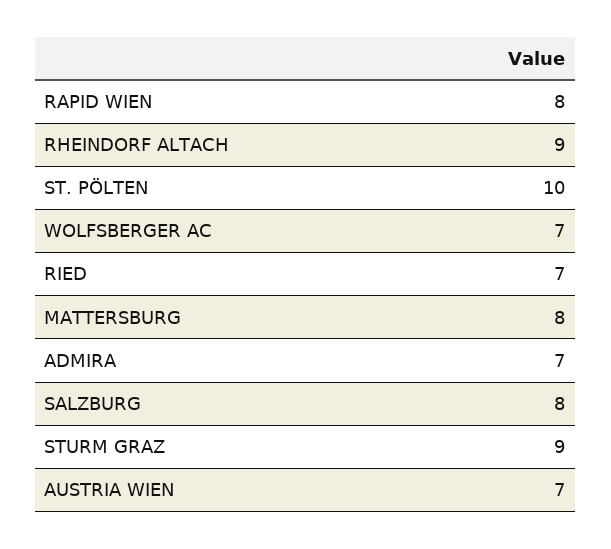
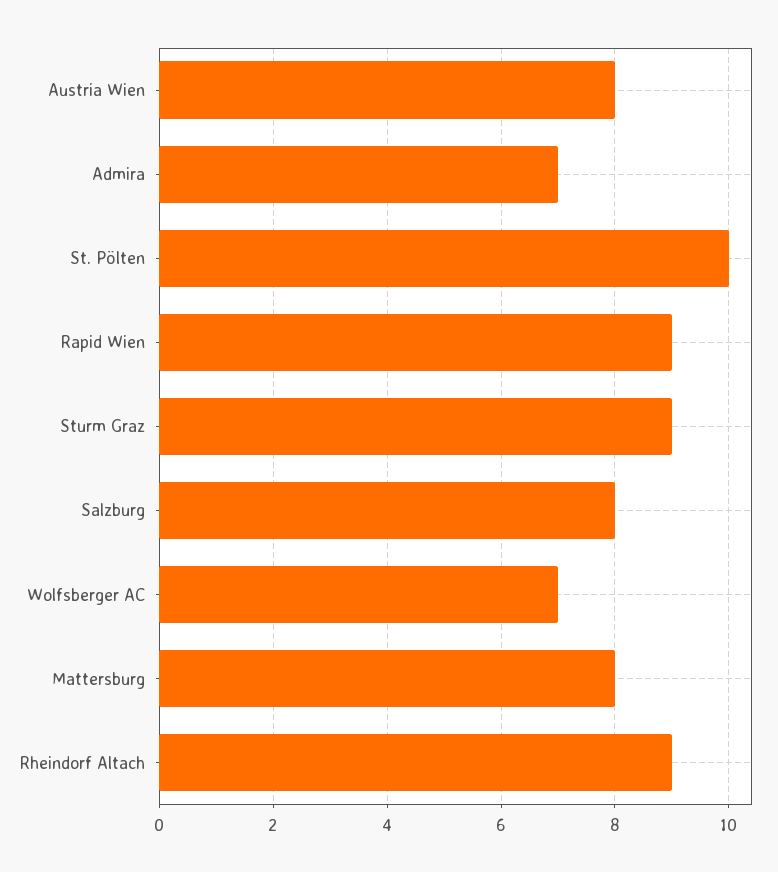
  {
-   "RAPID WIEN": 8,
+   "RAPID WIEN": 9,
    "RHEINDORF ALTACH": 9,
    "ST. PÖLTEN": 10,
    "WOLFSBERGER AC": 7,
-   "RIED": 7,
    "MATTERSBURG": 8,
    "ADMIRA": 7,
    "SALZBURG": 8,
    "STURM GRAZ": 9,
-   "AUSTRIA WIEN": 7
+   "AUSTRIA WIEN": 8
  }

